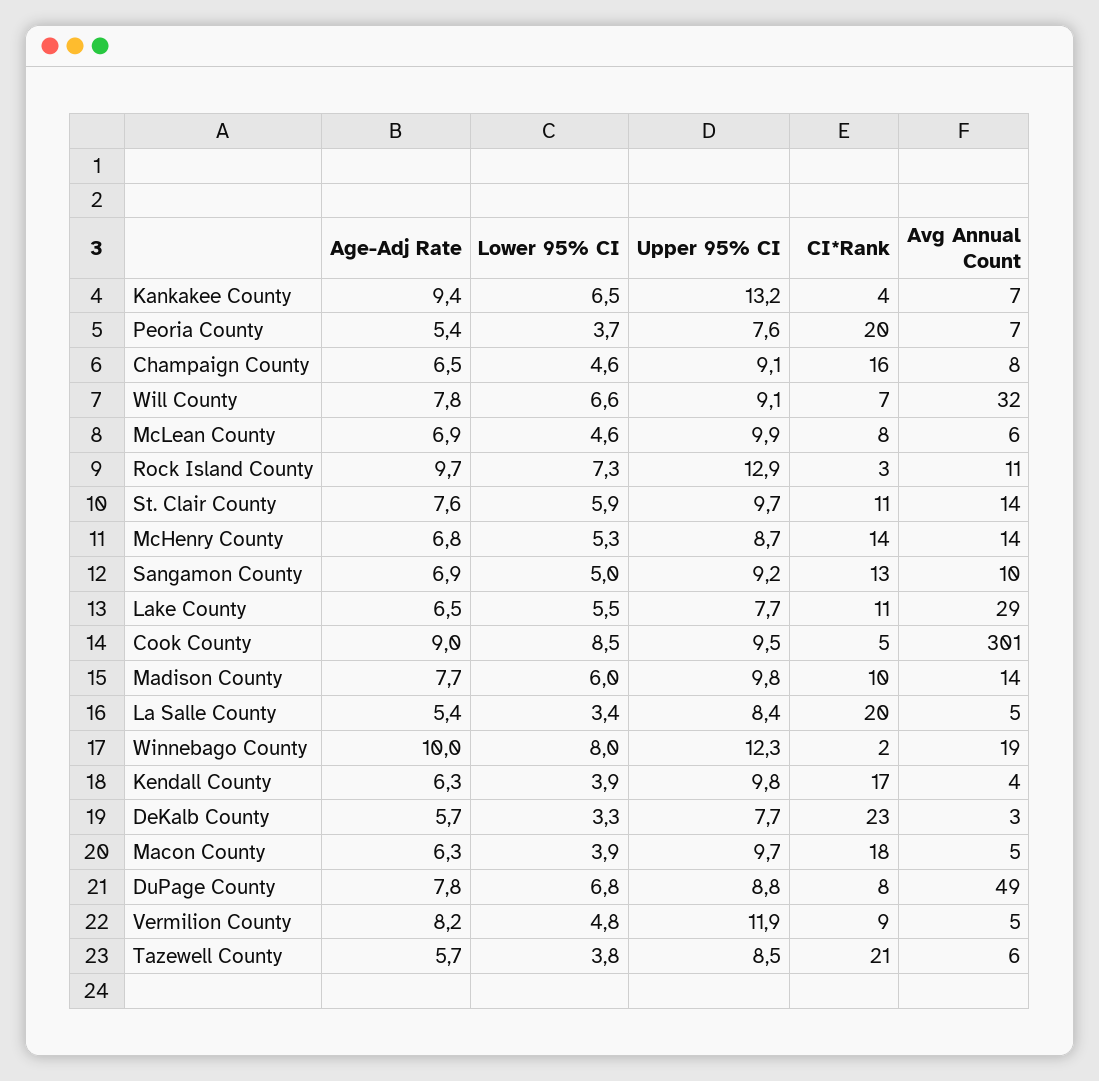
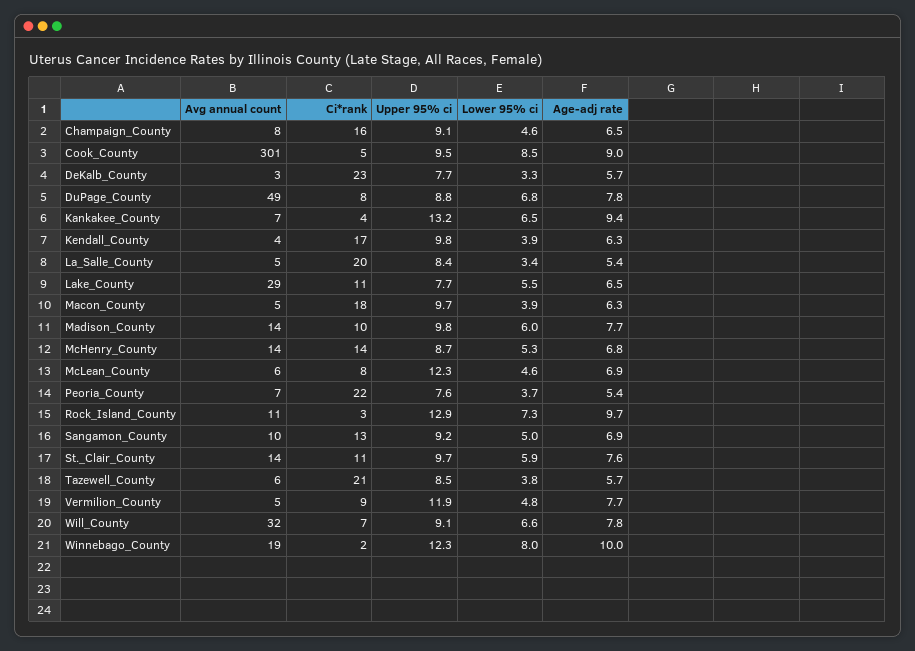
  {
    "Age-Adj Rate": {
      "Kankakee County": 9.4,
      "Peoria County": 5.4,
      "Champaign County": 6.5,
      "Will County": 7.8,
      "McLean County": 6.9,
      "Rock Island County": 9.7,
      "St. Clair County": 7.6,
      "McHenry County": 6.8,
      "Sangamon County": 6.9,
      "Lake County": 6.5,
      "Cook County": 9,
      "Madison County": 7.7,
      "La Salle County": 5.4,
      "Winnebago County": 10,
      "Kendall County": 6.3,
      "DeKalb County": 5.7,
      "Macon County": 6.3,
      "DuPage County": 7.8,
-     "Vermilion County": 8.2,
+     "Vermilion County": 7.7,
      "Tazewell County": 5.7
    },
    "Lower 95% CI": {
      "Kankakee County": 6.5,
      "Peoria County": 3.7,
      "Champaign County": 4.6,
      "Will County": 6.6,
      "McLean County": 4.6,
      "Rock Island County": 7.3,
      "St. Clair County": 5.9,
      "McHenry County": 5.3,
      "Sangamon County": 5,
      "Lake County": 5.5,
      "Cook County": 8.5,
      "Madison County": 6,
      "La Salle County": 3.4,
      "Winnebago County": 8,
      "Kendall County": 3.9,
      "DeKalb County": 3.3,
      "Macon County": 3.9,
      "DuPage County": 6.8,
      "Vermilion County": 4.8,
      "Tazewell County": 3.8
    },
    "Upper 95% CI": {
      "Kankakee County": 13.2,
      "Peoria County": 7.6,
      "Champaign County": 9.1,
      "Will County": 9.1,
-     "McLean County": 9.9,
+     "McLean County": 12.3,
      "Rock Island County": 12.9,
      "St. Clair County": 9.7,
      "McHenry County": 8.7,
      "Sangamon County": 9.2,
      "Lake County": 7.7,
      "Cook County": 9.5,
      "Madison County": 9.8,
      "La Salle County": 8.4,
      "Winnebago County": 12.3,
      "Kendall County": 9.8,
      "DeKalb County": 7.7,
      "Macon County": 9.7,
      "DuPage County": 8.8,
      "Vermilion County": 11.9,
      "Tazewell County": 8.5
    },
    "CI*Rank": {
      "Kankakee County": 4,
-     "Peoria County": 20,
+     "Peoria County": 22,
      "Champaign County": 16,
      "Will County": 7,
      "McLean County": 8,
      "Rock Island County": 3,
      "St. Clair County": 11,
      "McHenry County": 14,
      "Sangamon County": 13,
      "Lake County": 11,
      "Cook County": 5,
      "Madison County": 10,
      "La Salle County": 20,
      "Winnebago County": 2,
      "Kendall County": 17,
      "DeKalb County": 23,
      "Macon County": 18,
      "DuPage County": 8,
      "Vermilion County": 9,
      "Tazewell County": 21
    },
    "Avg Annual Count": {
      "Kankakee County": 7,
      "Peoria County": 7,
      "Champaign County": 8,
      "Will County": 32,
      "McLean County": 6,
      "Rock Island County": 11,
      "St. Clair County": 14,
      "McHenry County": 14,
      "Sangamon County": 10,
      "Lake County": 29,
      "Cook County": 301,
      "Madison County": 14,
      "La Salle County": 5,
      "Winnebago County": 19,
      "Kendall County": 4,
      "DeKalb County": 3,
      "Macon County": 5,
      "DuPage County": 49,
      "Vermilion County": 5,
      "Tazewell County": 6
    }
  }

